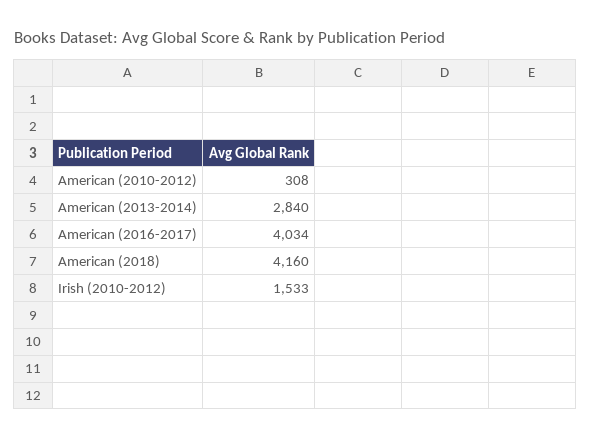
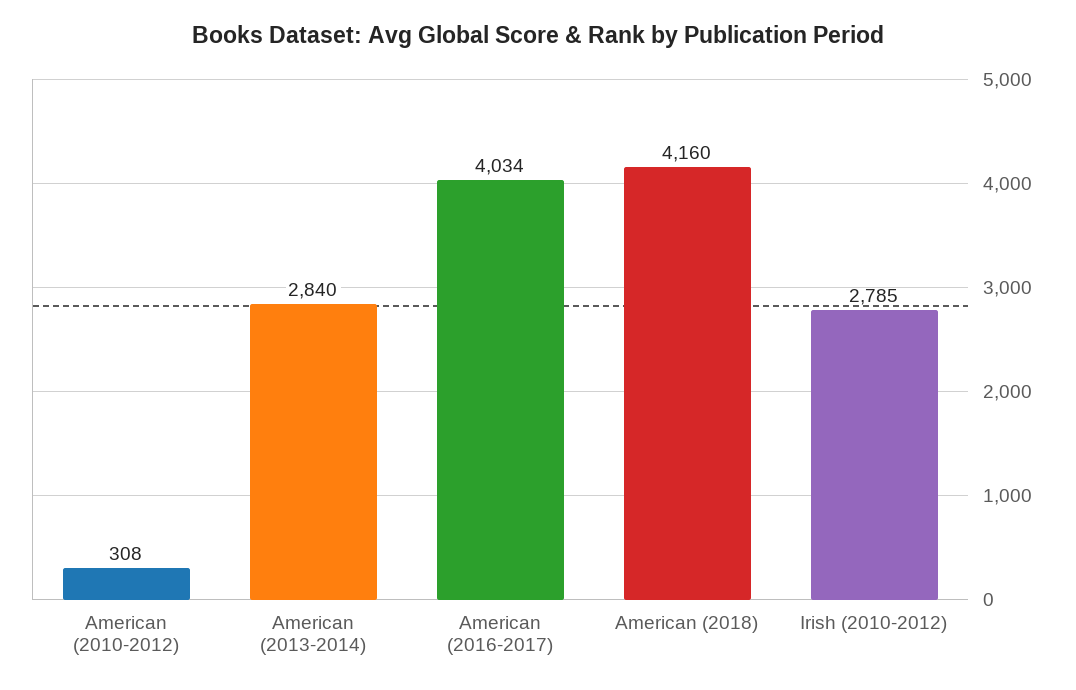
  {
    "American (2010-2012)": 308,
    "American (2013-2014)": 2840,
    "American (2016-2017)": 4034,
    "American (2018)": 4160,
-   "Irish (2010-2012)": 1533
+   "Irish (2010-2012)": 2785
  }

